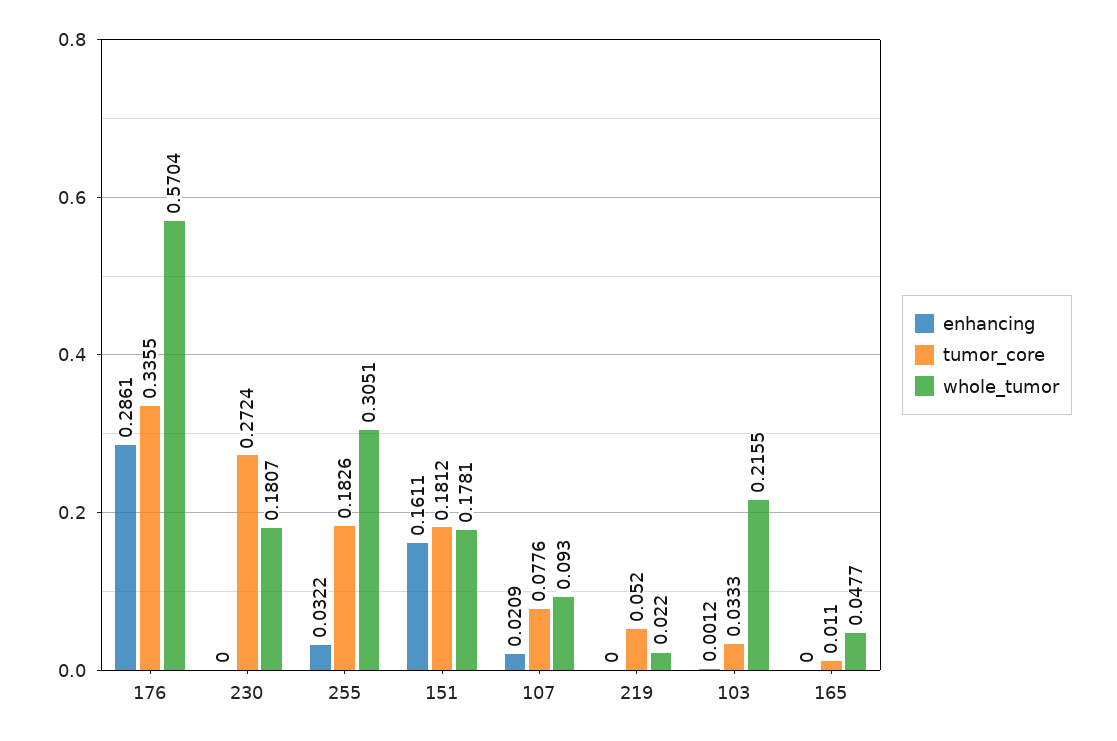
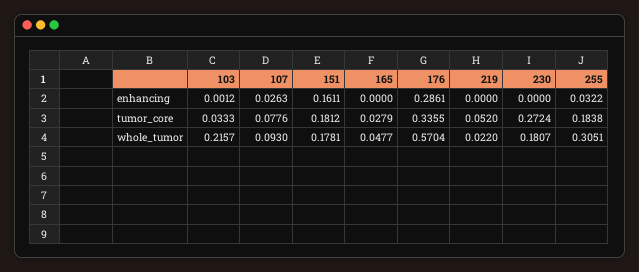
  {
    "enhancing": {
      "176": 0.2861,
      "230": 0,
      "255": 0.0322,
      "151": 0.1611,
-     "107": 0.0209,
+     "107": 0.0263,
      "219": 0,
      "103": 0.0012,
      "165": 0
    },
    "tumor_core": {
      "176": 0.3355,
      "230": 0.2724,
-     "255": 0.1826,
+     "255": 0.1838,
      "151": 0.1812,
      "107": 0.0776,
      "219": 0.052,
      "103": 0.0333,
-     "165": 0.011
+     "165": 0.0279
    },
    "whole_tumor": {
      "176": 0.5704,
      "230": 0.1807,
      "255": 0.3051,
      "151": 0.1781,
      "107": 0.093,
      "219": 0.022,
-     "103": 0.2155,
+     "103": 0.2157,
      "165": 0.0477
    }
  }

